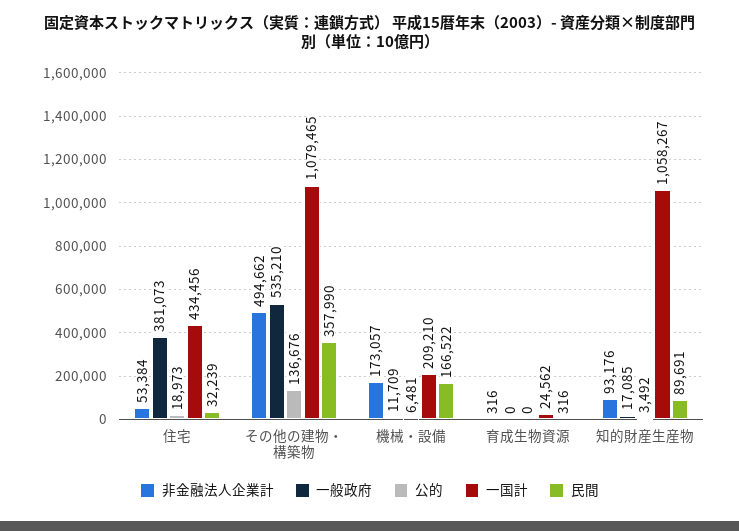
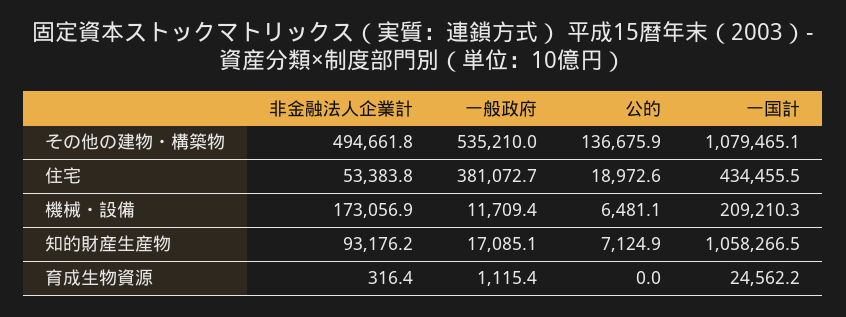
  {
    "非金融法人企業計": {
      "住宅": 53383.8,
      "その他の建物・構築物": 494661.8,
      "機械・設備": 173056.9,
      "育成生物資源": 316.4,
      "知的財産生産物": 93176.2
    },
    "一般政府": {
      "住宅": 381072.7,
      "その他の建物・構築物": 535210,
      "機械・設備": 11709.4,
-     "育成生物資源": 0,
+     "育成生物資源": 1115.4,
      "知的財産生産物": 17085.1
    },
    "公的": {
      "住宅": 18972.6,
      "その他の建物・構築物": 136675.9,
      "機械・設備": 6481.1,
      "育成生物資源": 0,
-     "知的財産生産物": 3492
+     "知的財産生産物": 7124.9
    },
    "一国計": {
      "住宅": 434455.5,
      "その他の建物・構築物": 1079465.1,
      "機械・設備": 209210.3,
      "育成生物資源": 24562.2,
      "知的財産生産物": 1058266.5
-   },
+   }
-   "民間": {
-     "住宅": 32239,
-     "その他の建物・構築物": 357990,
-     "機械・設備": 166522,
-     "育成生物資源": 316,
-     "知的財産生産物": 89691
-   }
  }

